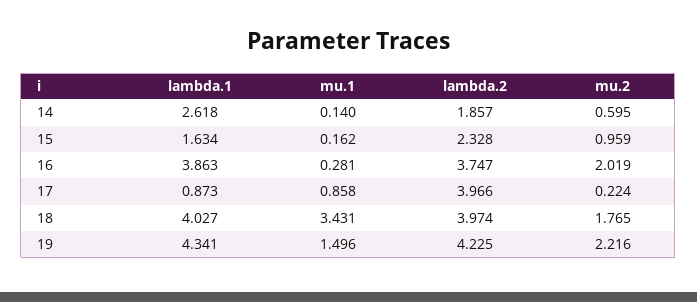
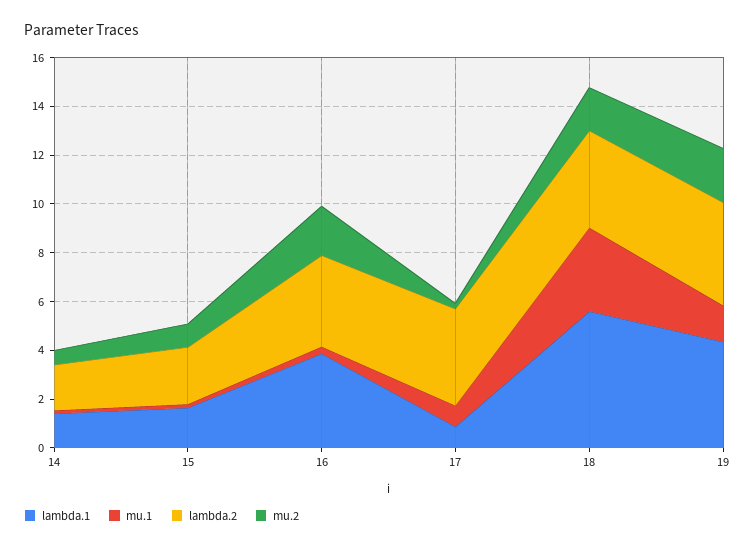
  {
    "lambda.1": {
-     "14": 2.618,
+     "14": 1.5,
      "15": 1.634,
      "16": 3.863,
      "17": 0.873,
-     "18": 4.027,
+     "18": 5.5,
      "19": 4.341
    },
    "mu.1": {
      "14": 0.14,
      "15": 0.162,
      "16": 0.281,
      "17": 0.858,
      "18": 3.431,
      "19": 1.496
    },
    "lambda.2": {
      "14": 1.857,
      "15": 2.328,
      "16": 3.747,
      "17": 3.966,
      "18": 3.974,
      "19": 4.225
    },
    "mu.2": {
      "14": 0.595,
      "15": 0.959,
      "16": 2.019,
      "17": 0.224,
      "18": 1.765,
      "19": 2.216
    }
  }

